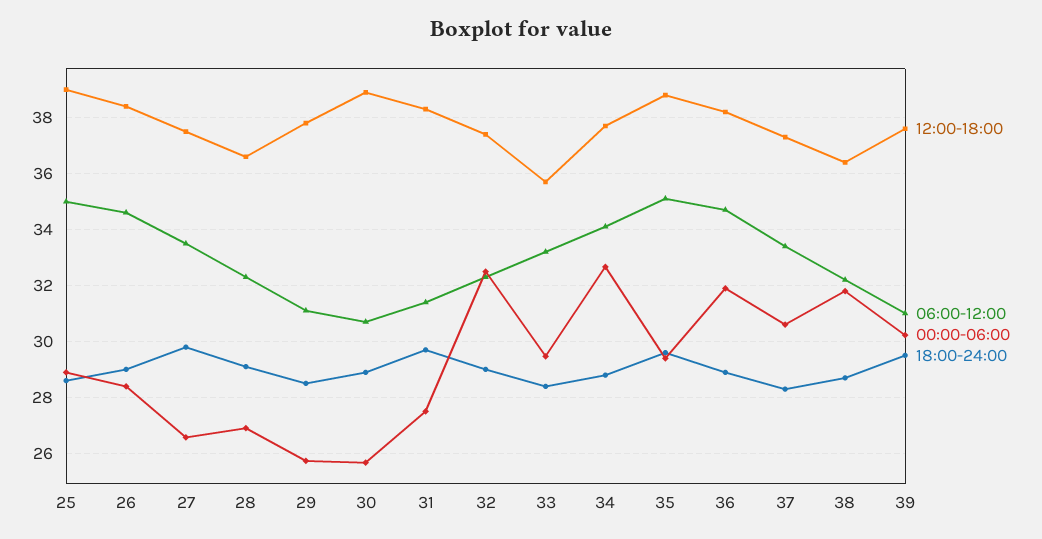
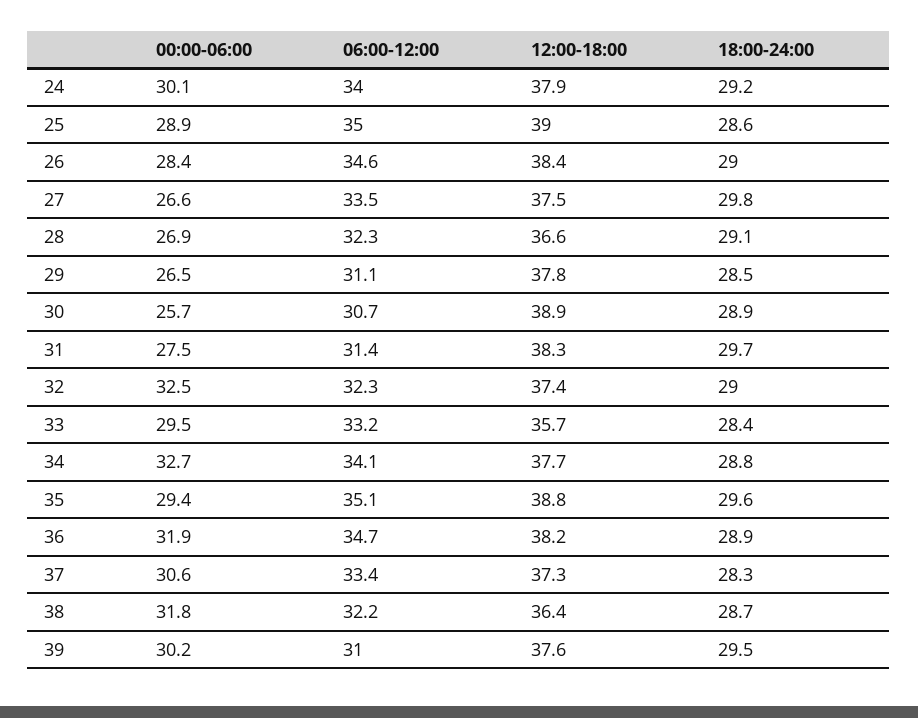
  {
    "12:00-18:00": {
      "25": 39,
      "26": 38.4,
      "27": 37.5,
      "28": 36.6,
      "29": 37.8,
      "30": 38.9,
      "31": 38.3,
      "32": 37.4,
      "33": 35.7,
      "34": 37.7,
      "35": 38.8,
      "36": 38.2,
      "37": 37.3,
      "38": 36.4,
-     "39": 37.6
+     "39": 37.6,
+     "24": 37.9
    },
    "06:00-12:00": {
      "25": 35,
      "26": 34.6,
      "27": 33.5,
      "28": 32.3,
      "29": 31.1,
      "30": 30.7,
      "31": 31.4,
      "32": 32.3,
      "33": 33.2,
      "34": 34.1,
      "35": 35.1,
      "36": 34.7,
      "37": 33.4,
      "38": 32.2,
-     "39": 31
+     "39": 31,
+     "24": 34
    },
    "00:00-06:00": {
      "25": 28.9,
      "26": 28.4,
      "27": 26.6,
      "28": 26.9,
-     "29": 25.75,
+     "29": 26.5,
      "30": 25.7,
      "31": 27.5,
      "32": 32.5,
      "33": 29.5,
      "34": 32.7,
      "35": 29.4,
      "36": 31.9,
      "37": 30.6,
      "38": 31.8,
-     "39": 30.2
+     "39": 30.2,
+     "24": 30.1
    },
    "18:00-24:00": {
      "25": 28.6,
      "26": 29,
      "27": 29.8,
      "28": 29.1,
      "29": 28.5,
      "30": 28.9,
      "31": 29.7,
      "32": 29,
      "33": 28.4,
      "34": 28.8,
      "35": 29.6,
      "36": 28.9,
      "37": 28.3,
      "38": 28.7,
-     "39": 29.5
+     "39": 29.5,
+     "24": 29.2
    }
  }

